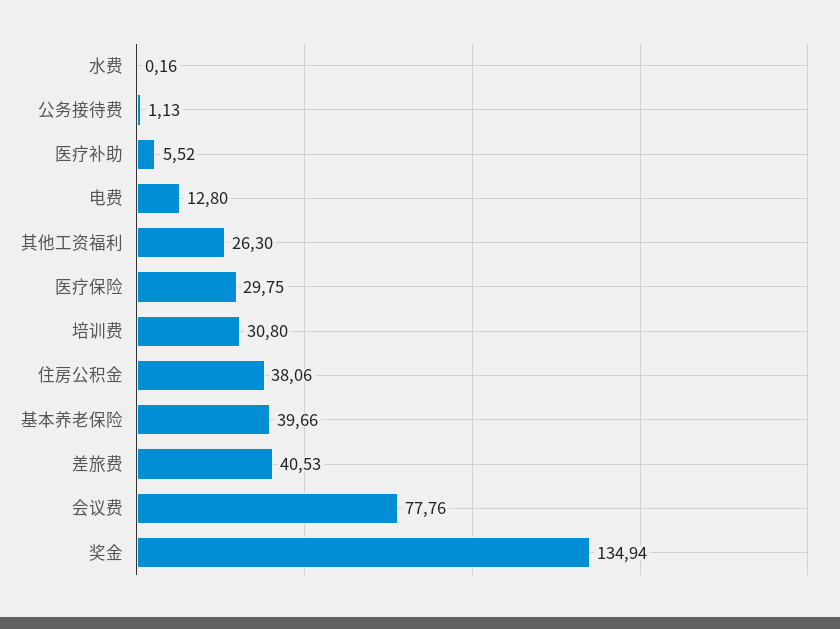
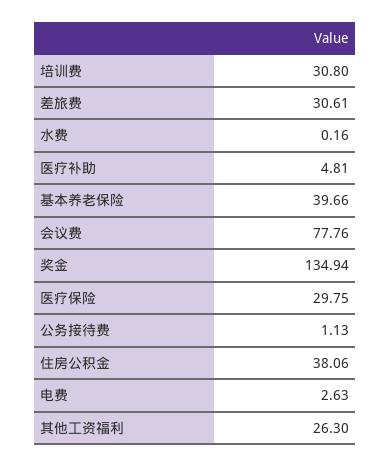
  {
    "水费": 0.16,
    "公务接待费": 1.13,
-   "医疗补助": 5.52,
+   "医疗补助": 4.81,
-   "电费": 12.8,
+   "电费": 2.63,
    "其他工资福利": 26.3,
    "医疗保险": 29.75,
    "培训费": 30.8,
    "住房公积金": 38.06,
    "基本养老保险": 39.66,
-   "差旅费": 40.53,
+   "差旅费": 30.61,
    "会议费": 77.76,
    "奖金": 134.94
  }

